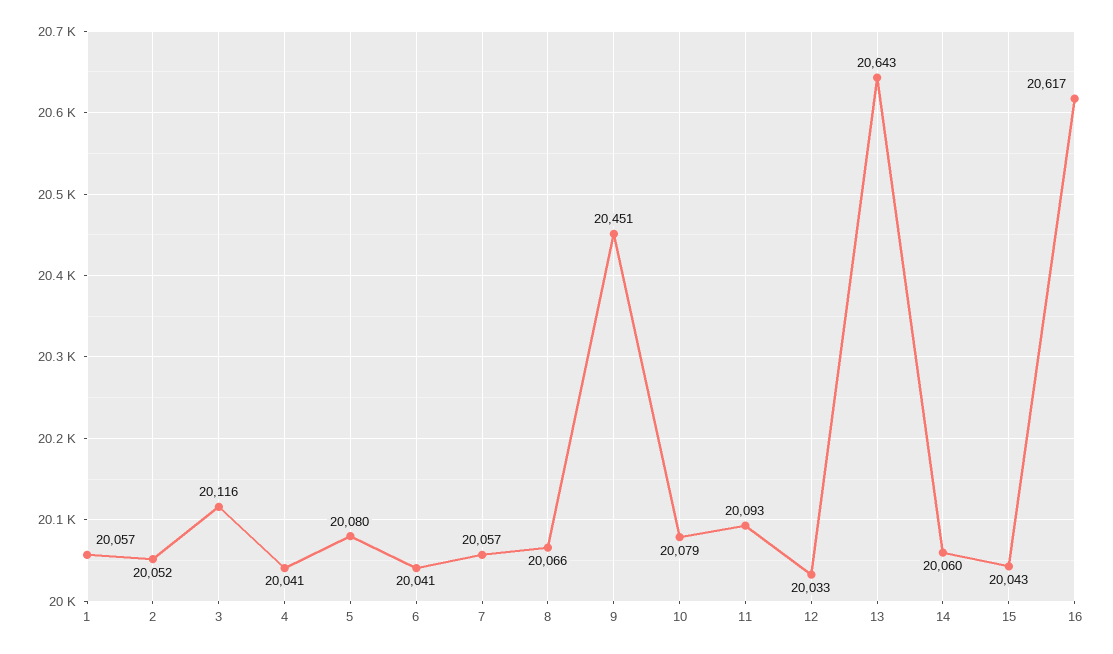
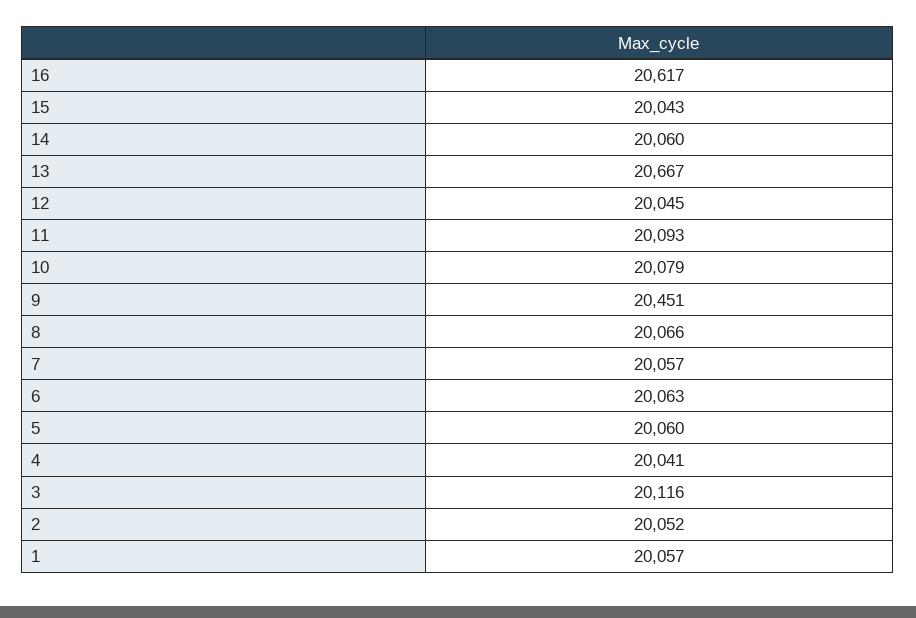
  {
    "1": 20057,
    "2": 20052,
    "3": 20116,
    "4": 20041,
-   "5": 20080,
+   "5": 20060,
-   "6": 20041,
+   "6": 20063,
    "7": 20057,
    "8": 20066,
    "9": 20451,
    "10": 20079,
    "11": 20093,
-   "12": 20033,
+   "12": 20045,
-   "13": 20643,
+   "13": 20667,
    "14": 20060,
    "15": 20043,
    "16": 20617
  }

